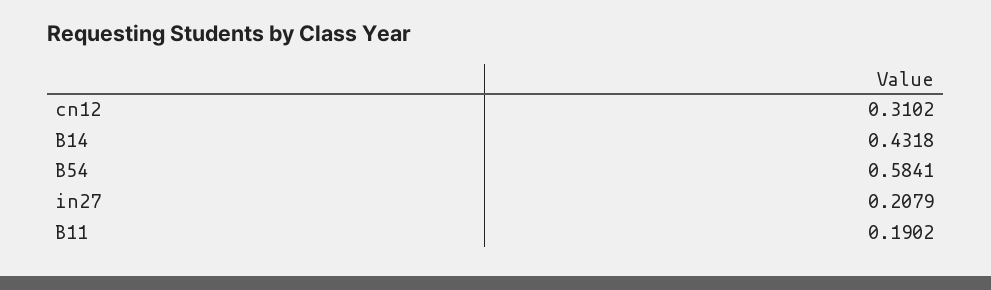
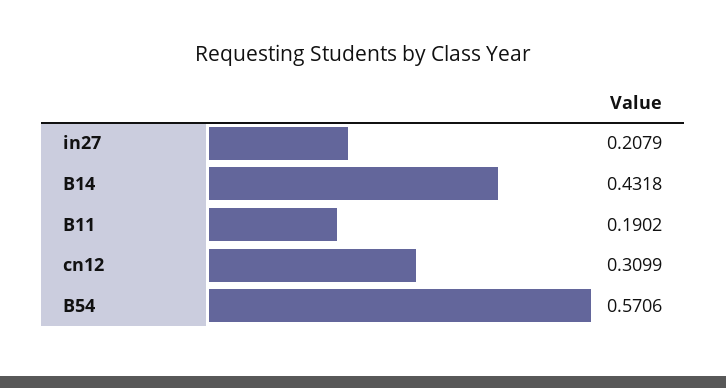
  {
-   "cn12": 0.3102,
+   "cn12": 0.3099,
    "B14": 0.4318,
-   "B54": 0.5841,
+   "B54": 0.5706,
    "in27": 0.2079,
    "B11": 0.1902
  }

